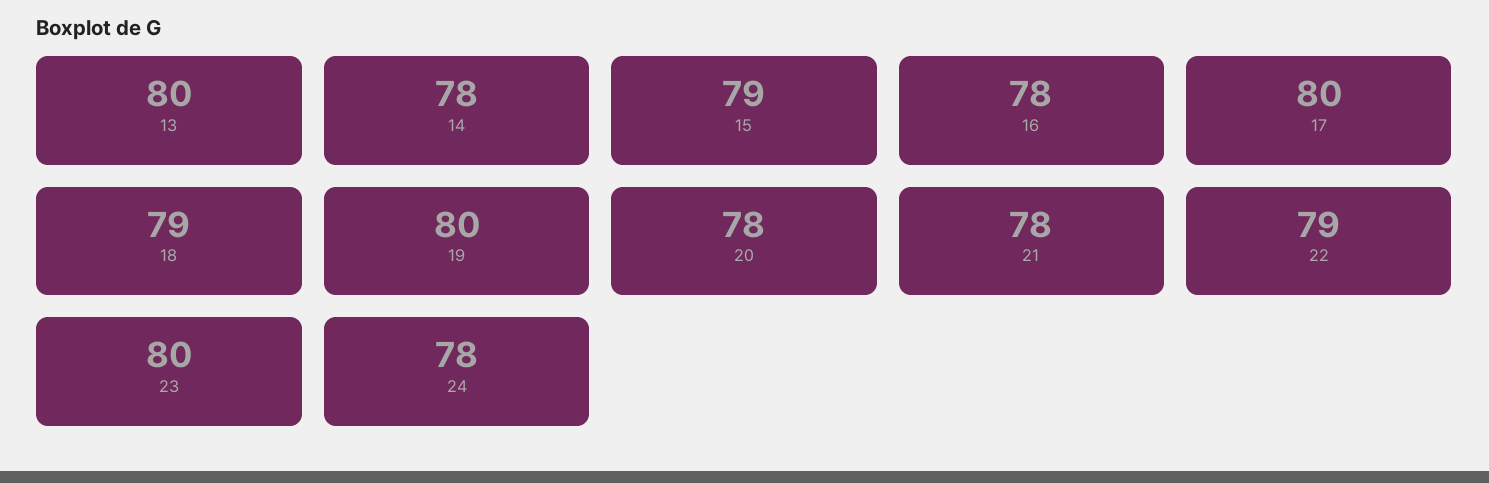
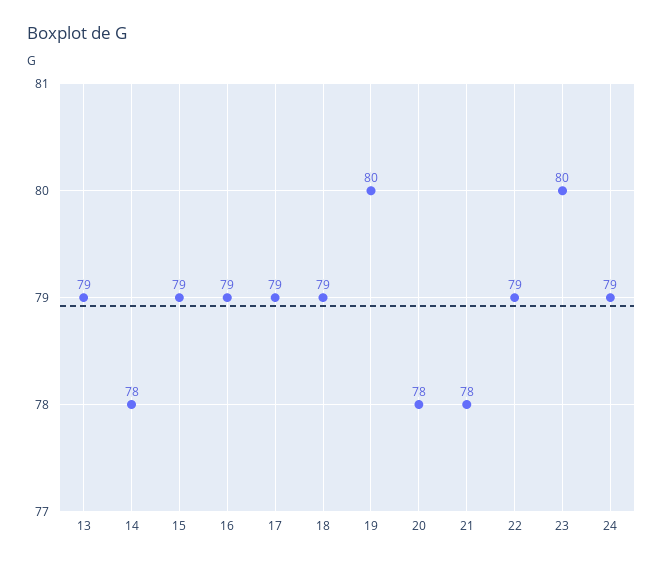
  {
-   "13": 80,
+   "13": 79,
    "14": 78,
    "15": 79,
-   "16": 78,
+   "16": 79,
-   "17": 80,
+   "17": 79,
    "18": 79,
    "19": 80,
    "20": 78,
    "21": 78,
    "22": 79,
    "23": 80,
-   "24": 78
+   "24": 79
  }

